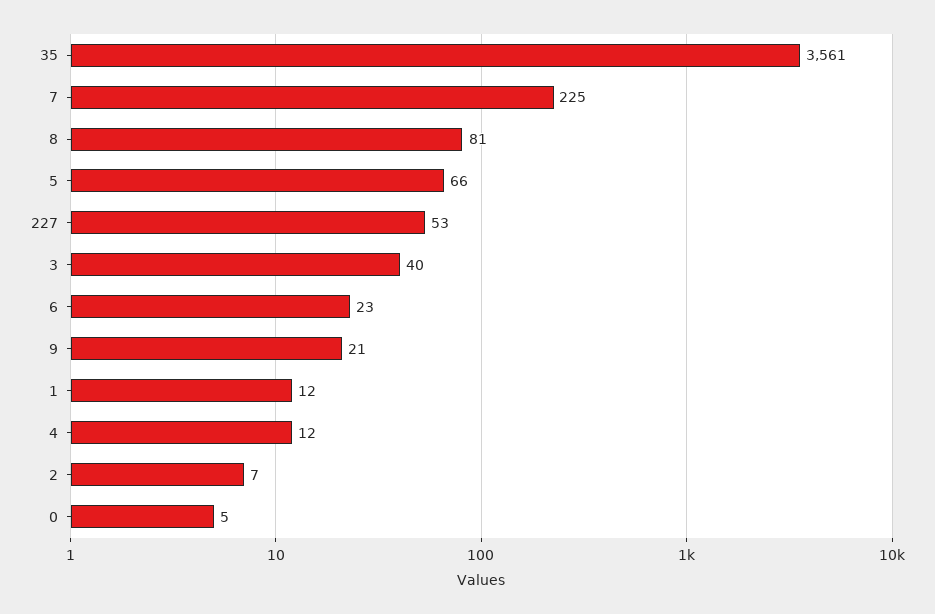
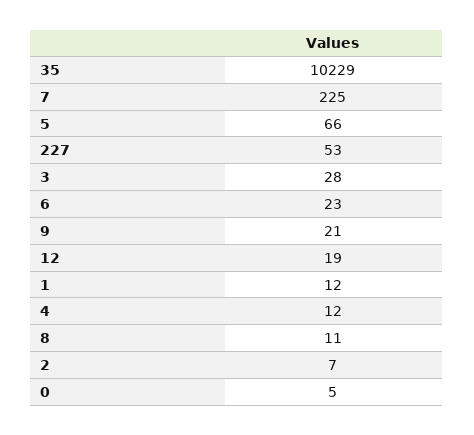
  {
-   "35": 3561,
+   "35": 10229,
    "7": 225,
-   "8": 81,
+   "8": 11,
    "5": 66,
    "227": 53,
-   "3": 40,
+   "3": 28,
    "6": 23,
    "9": 21,
    "1": 12,
    "4": 12,
    "2": 7,
-   "0": 5
+   "0": 5,
+   "12": 19
  }

